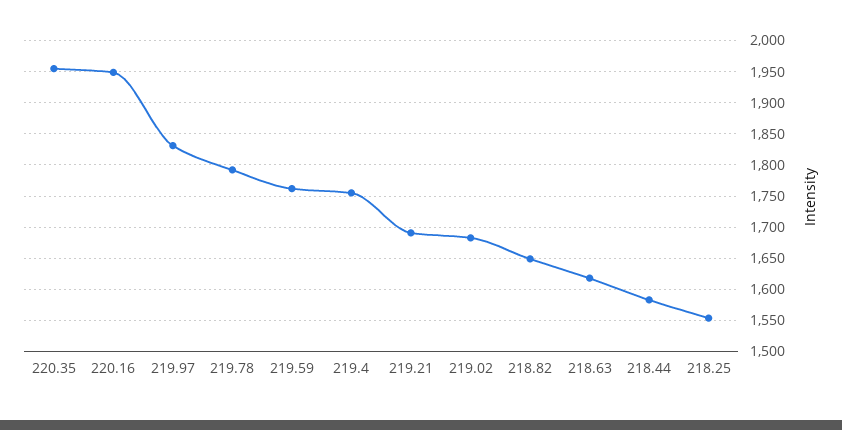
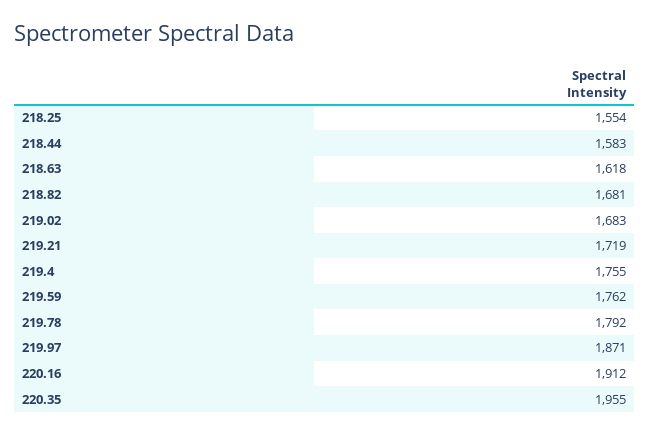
  {
    "220.35": 1955,
-   "220.16": 1950,
+   "220.16": 1912,
-   "219.97": 1830,
+   "219.97": 1871,
    "219.78": 1792,
    "219.59": 1762,
    "219.4": 1755,
-   "219.21": 1690,
+   "219.21": 1719,
    "219.02": 1683,
-   "218.82": 1650,
+   "218.82": 1681,
    "218.63": 1618,
    "218.44": 1583,
    "218.25": 1554
  }

